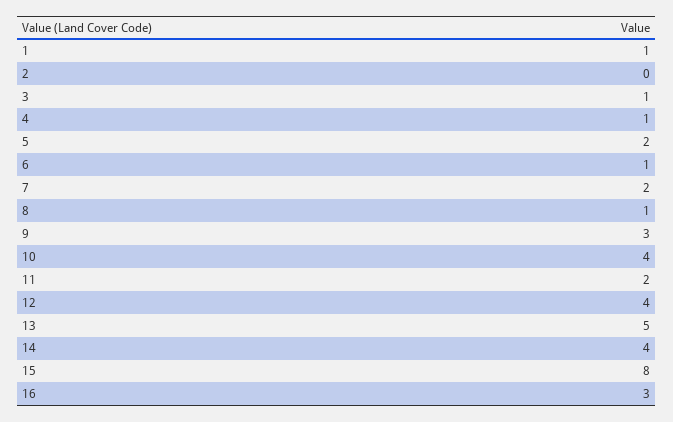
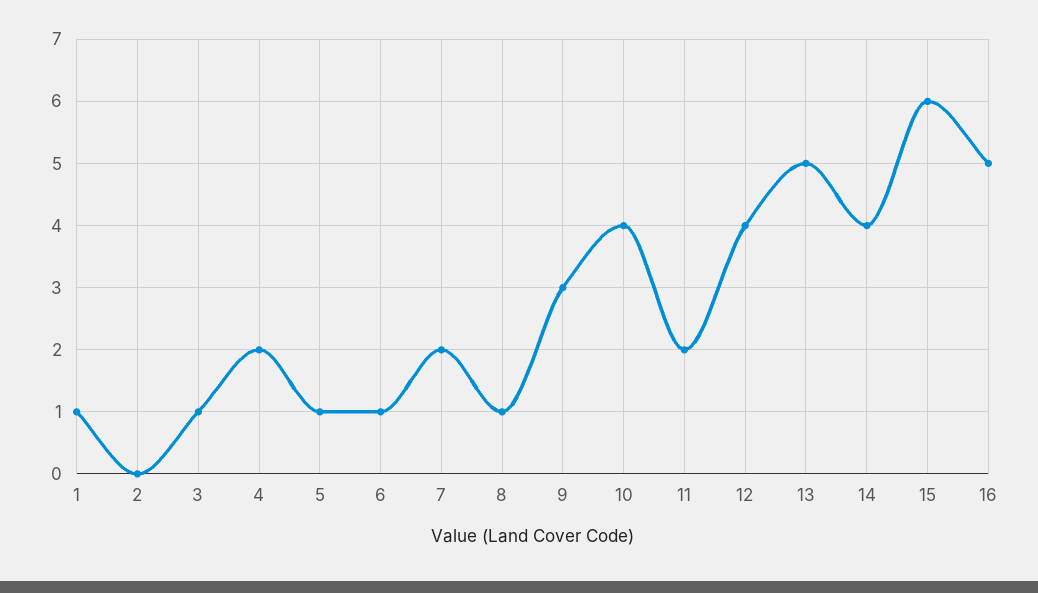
  {
    "1": 1,
    "2": 0,
    "3": 1,
-   "4": 1,
+   "4": 2,
-   "5": 2,
+   "5": 1,
    "6": 1,
    "7": 2,
    "8": 1,
    "9": 3,
    "10": 4,
    "11": 2,
    "12": 4,
    "13": 5,
    "14": 4,
-   "15": 8,
+   "15": 6,
-   "16": 3
+   "16": 5
  }

